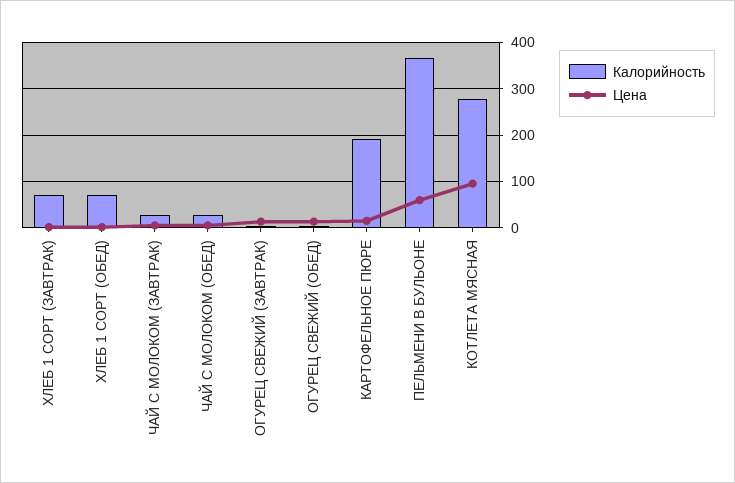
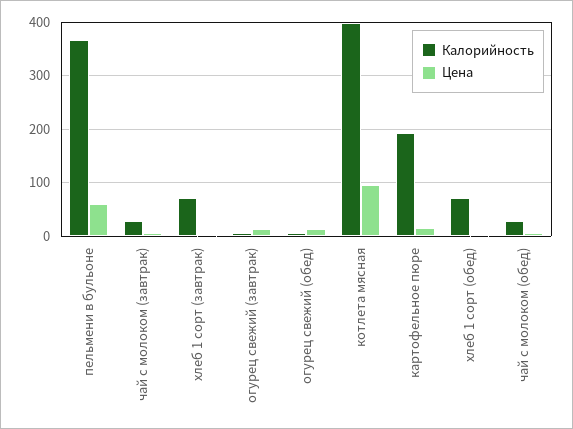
  {
    "Калорийность": {
      "ХЛЕБ 1 СОРТ (ЗАВТРАК)": 80,
      "ХЛЕБ 1 СОРТ (ОБЕД)": 80,
      "ЧАЙ С МОЛОКОМ (ЗАВТРАК)": 20,
      "ЧАЙ С МОЛОКОМ (ОБЕД)": 20,
      "ОГУРЕЦ СВЕЖИЙ (ЗАВТРАК)": 0,
      "ОГУРЕЦ СВЕЖИЙ (ОБЕД)": 0,
      "КАРТОФЕЛЬНОЕ ПЮРЕ": 200,
      "ПЕЛЬМЕНИ В БУЛЬОНЕ": 360,
-     "КОТЛЕТА МЯСНАЯ": 280
+     "КОТЛЕТА МЯСНАЯ": 400
    },
    "Цена": {
      "ХЛЕБ 1 СОРТ (ЗАВТРАК)": 0,
      "ХЛЕБ 1 СОРТ (ОБЕД)": 0,
      "ЧАЙ С МОЛОКОМ (ЗАВТРАК)": 0,
      "ЧАЙ С МОЛОКОМ (ОБЕД)": 0,
      "ОГУРЕЦ СВЕЖИЙ (ЗАВТРАК)": 20,
      "ОГУРЕЦ СВЕЖИЙ (ОБЕД)": 20,
      "КАРТОФЕЛЬНОЕ ПЮРЕ": 20,
      "ПЕЛЬМЕНИ В БУЛЬОНЕ": 60,
      "КОТЛЕТА МЯСНАЯ": 100
    }
  }

